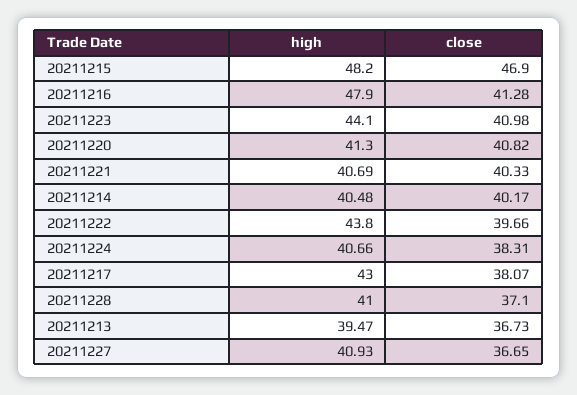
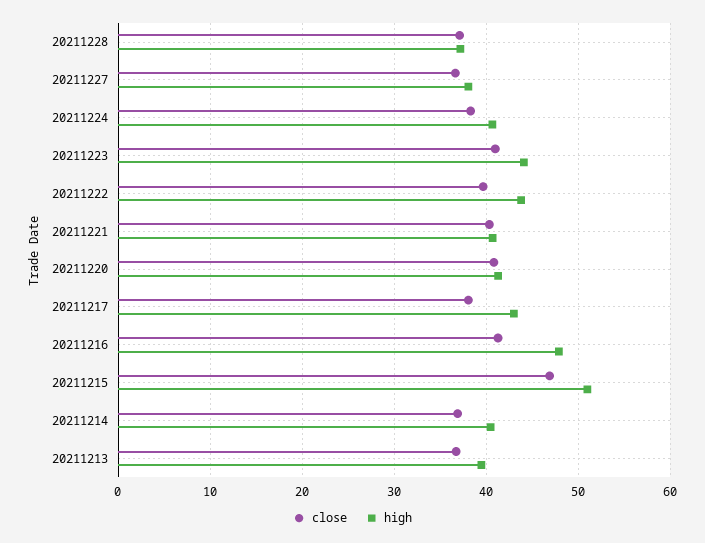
  {
    "high": {
-     "20211215": 48.2,
+     "20211215": 51,
      "20211216": 47.9,
      "20211223": 44.1,
      "20211220": 41.3,
      "20211221": 40.69,
      "20211214": 40.48,
      "20211222": 43.8,
      "20211224": 40.66,
      "20211217": 43,
-     "20211228": 41,
+     "20211228": 37,
      "20211213": 39.47,
-     "20211227": 40.93
+     "20211227": 38
    },
    "close": {
      "20211215": 46.9,
      "20211216": 41.28,
      "20211223": 40.98,
      "20211220": 40.82,
      "20211221": 40.33,
-     "20211214": 40.17,
+     "20211214": 37,
      "20211222": 39.66,
      "20211224": 38.31,
      "20211217": 38.07,
      "20211228": 37.1,
      "20211213": 36.73,
      "20211227": 36.65
    }
  }

